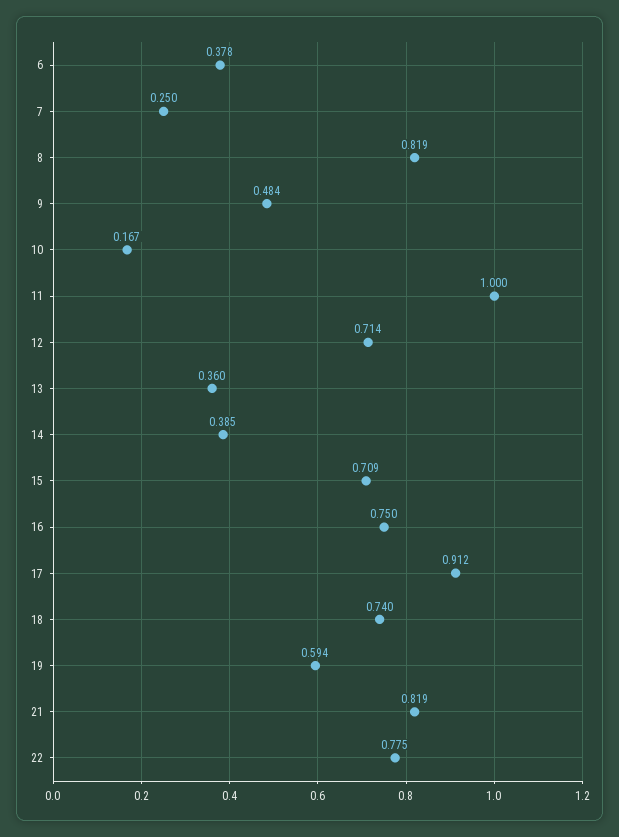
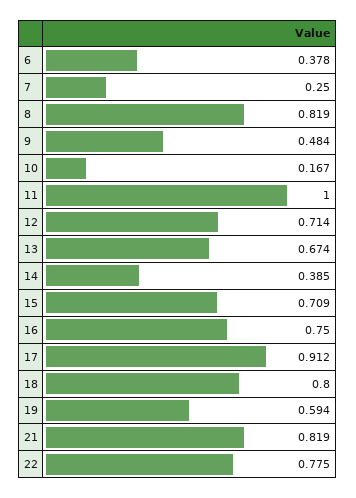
  {
    "6": 0.378,
    "7": 0.25,
    "8": 0.819,
    "9": 0.484,
    "10": 0.167,
    "11": 1,
    "12": 0.714,
-   "13": 0.36,
+   "13": 0.674,
    "14": 0.385,
    "15": 0.709,
    "16": 0.75,
    "17": 0.912,
-   "18": 0.74,
+   "18": 0.8,
    "19": 0.594,
    "21": 0.819,
    "22": 0.775
  }

